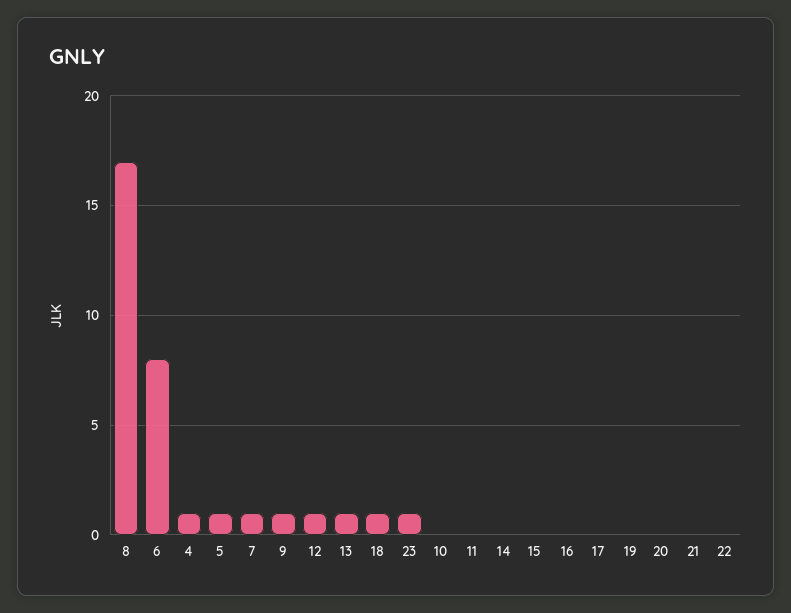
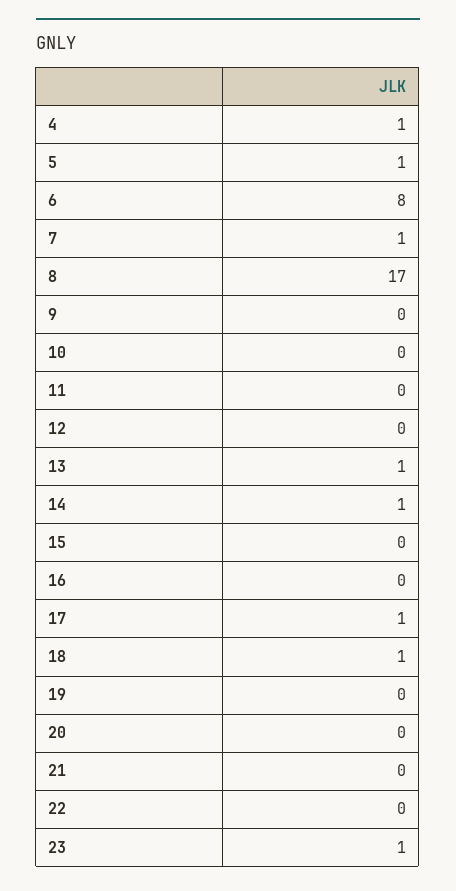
  {
    "8": 17,
    "6": 8,
    "4": 1,
    "5": 1,
    "7": 1,
-   "9": 1,
+   "9": 0,
-   "12": 1,
+   "12": 0,
    "13": 1,
    "18": 1,
    "23": 1,
    "10": 0,
    "11": 0,
-   "14": 0,
+   "14": 1,
    "15": 0,
    "16": 0,
-   "17": 0,
+   "17": 1,
    "19": 0,
    "20": 0,
    "21": 0,
    "22": 0
  }

